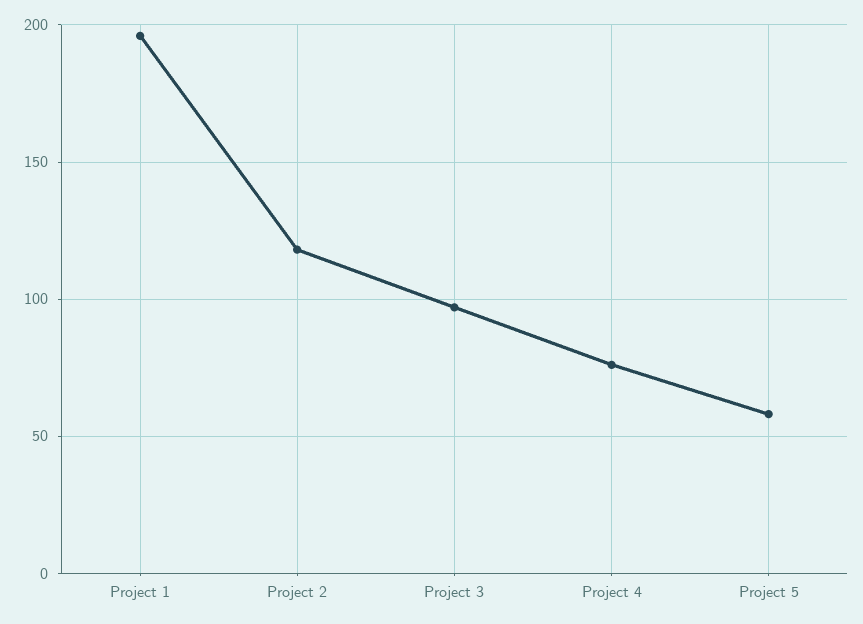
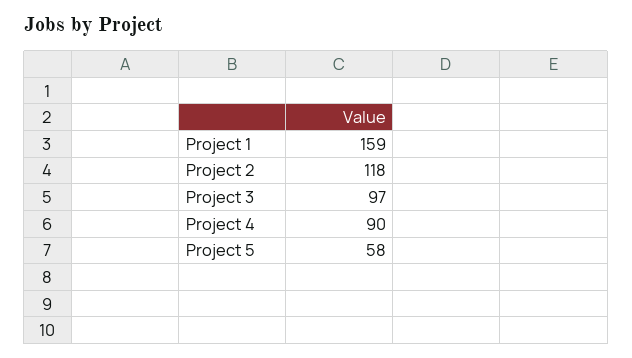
  {
-   "Project 1": 195,
+   "Project 1": 159,
    "Project 2": 118,
    "Project 3": 97,
-   "Project 4": 75,
+   "Project 4": 90,
    "Project 5": 58
  }

